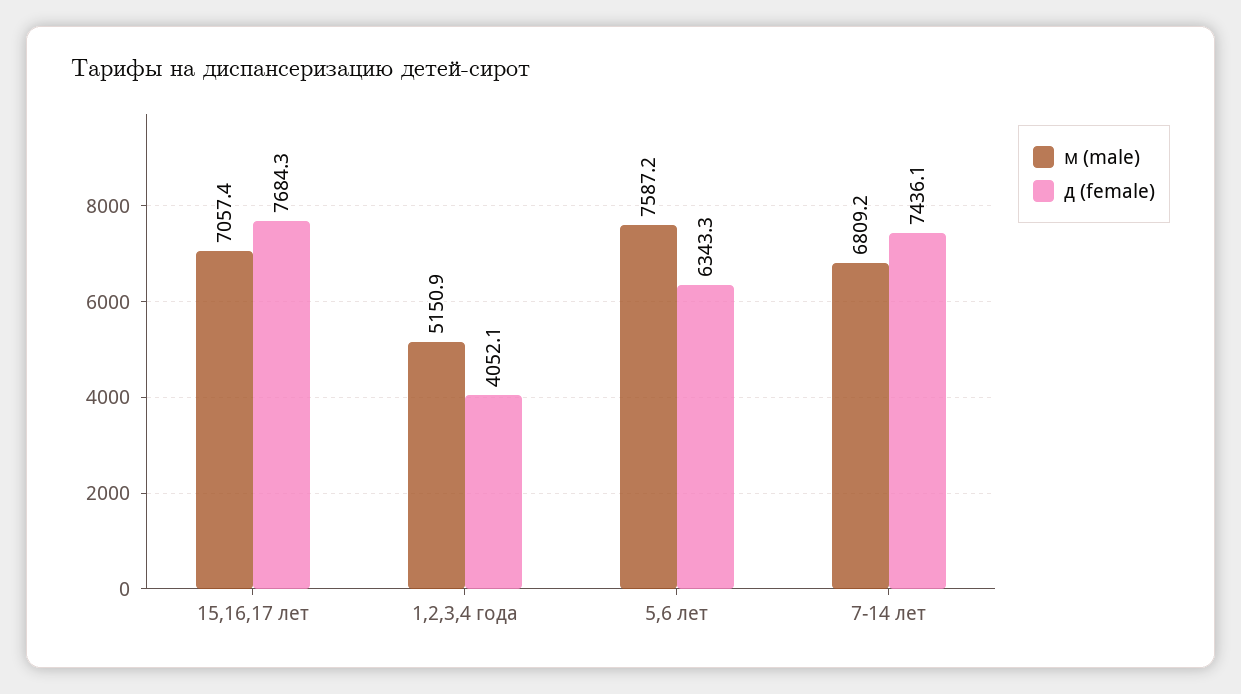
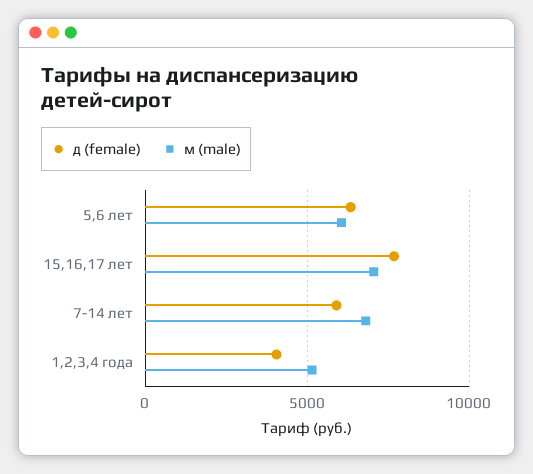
  {
    "м (male)": {
      "15,16,17 лет": 7057.4,
      "1,2,3,4 года": 5150.9,
-     "5,6 лет": 7587.2,
+     "5,6 лет": 6000,
      "7-14 лет": 6809.2
    },
    "д (female)": {
      "15,16,17 лет": 7684.3,
      "1,2,3,4 года": 4052.1,
      "5,6 лет": 6343.3,
-     "7-14 лет": 7436.1
+     "7-14 лет": 6000
    }
  }

